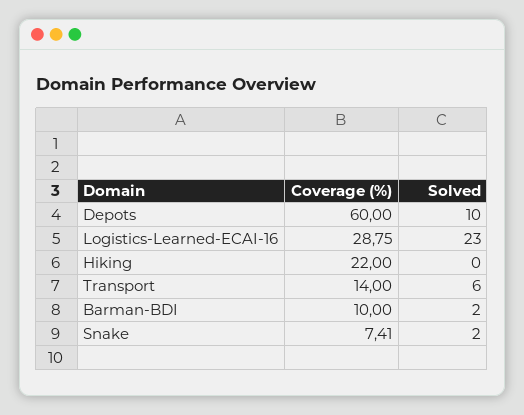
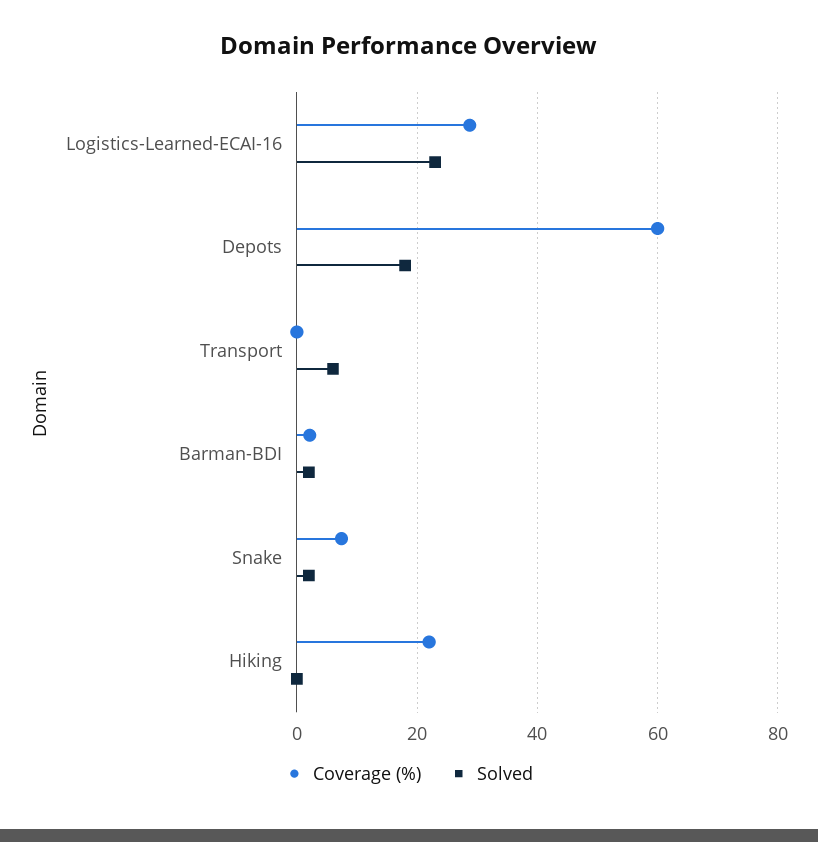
  {
    "Coverage (%)": {
      "Depots": 60,
      "Logistics-Learned-ECAI-16": 28.75,
      "Hiking": 22,
-     "Transport": 14,
+     "Transport": 0,
-     "Barman-BDI": 10,
+     "Barman-BDI": 2,
      "Snake": 7.41
    },
    "Solved": {
-     "Depots": 10,
+     "Depots": 18,
      "Logistics-Learned-ECAI-16": 23,
      "Hiking": 0,
      "Transport": 6,
      "Barman-BDI": 2,
      "Snake": 2
    }
  }

